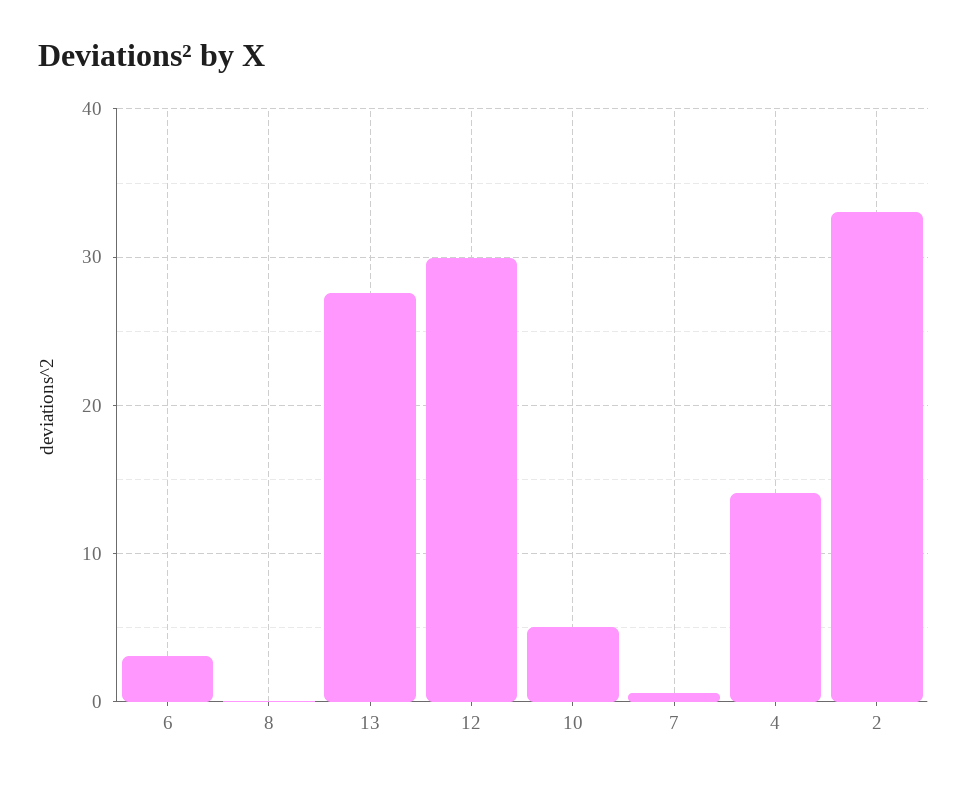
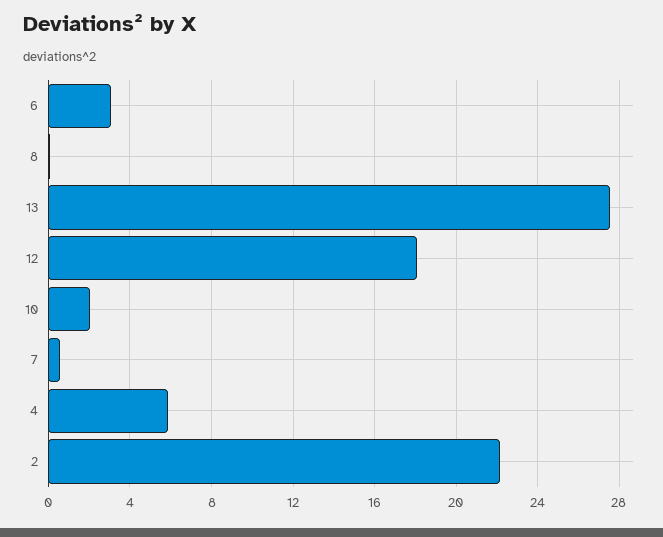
  {
    "6": 3,
    "8": 0,
    "13": 27.5,
-   "12": 30,
+   "12": 18,
-   "10": 5,
+   "10": 2,
    "7": 0.5,
-   "4": 14,
+   "4": 6,
-   "2": 33
+   "2": 22
  }

